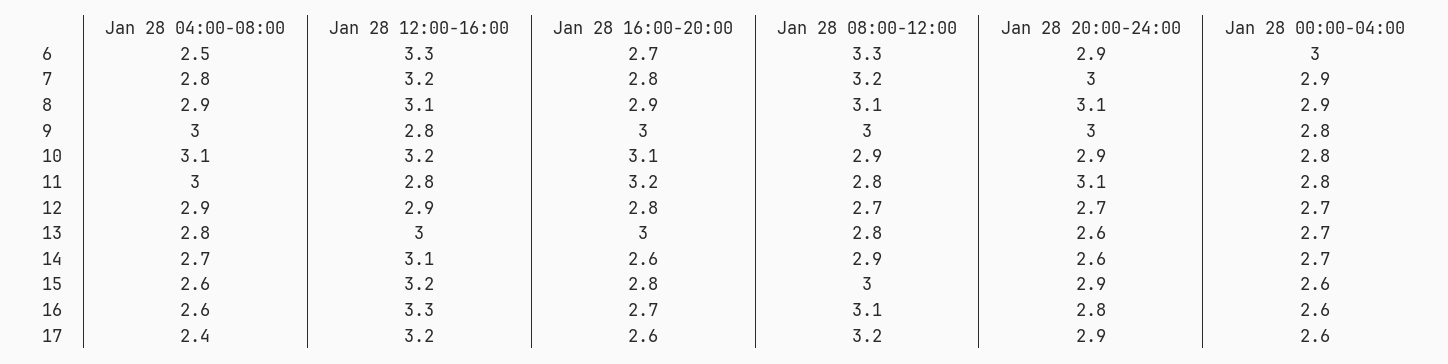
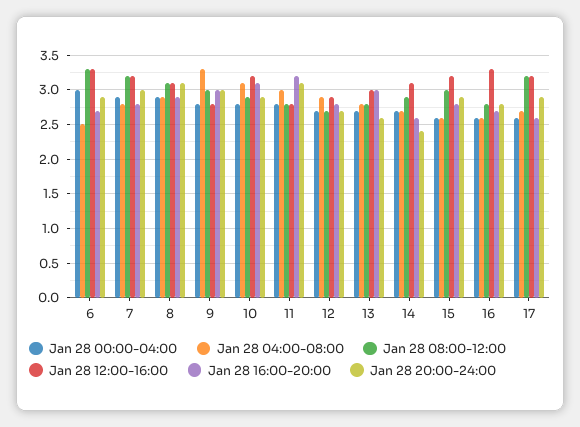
  {
    "Jan 28 04:00-08:00": {
      "6": 2.5,
      "7": 2.8,
      "8": 2.9,
-     "9": 3,
+     "9": 3.3,
      "10": 3.1,
      "11": 3,
      "12": 2.9,
      "13": 2.8,
      "14": 2.7,
      "15": 2.6,
      "16": 2.6,
-     "17": 2.4
+     "17": 2.7
    },
    "Jan 28 12:00-16:00": {
      "6": 3.3,
      "7": 3.2,
      "8": 3.1,
      "9": 2.8,
      "10": 3.2,
      "11": 2.8,
      "12": 2.9,
      "13": 3,
      "14": 3.1,
      "15": 3.2,
      "16": 3.3,
      "17": 3.2
    },
    "Jan 28 16:00-20:00": {
      "6": 2.7,
      "7": 2.8,
      "8": 2.9,
      "9": 3,
      "10": 3.1,
      "11": 3.2,
      "12": 2.8,
      "13": 3,
      "14": 2.6,
      "15": 2.8,
      "16": 2.7,
      "17": 2.6
    },
    "Jan 28 08:00-12:00": {
      "6": 3.3,
      "7": 3.2,
      "8": 3.1,
      "9": 3,
      "10": 2.9,
      "11": 2.8,
      "12": 2.7,
      "13": 2.8,
      "14": 2.9,
      "15": 3,
-     "16": 3.1,
+     "16": 2.8,
      "17": 3.2
    },
    "Jan 28 20:00-24:00": {
      "6": 2.9,
      "7": 3,
      "8": 3.1,
      "9": 3,
      "10": 2.9,
      "11": 3.1,
      "12": 2.7,
      "13": 2.6,
-     "14": 2.6,
+     "14": 2.4,
      "15": 2.9,
      "16": 2.8,
      "17": 2.9
    },
    "Jan 28 00:00-04:00": {
      "6": 3,
      "7": 2.9,
      "8": 2.9,
      "9": 2.8,
      "10": 2.8,
      "11": 2.8,
      "12": 2.7,
      "13": 2.7,
      "14": 2.7,
      "15": 2.6,
      "16": 2.6,
      "17": 2.6
    }
  }

